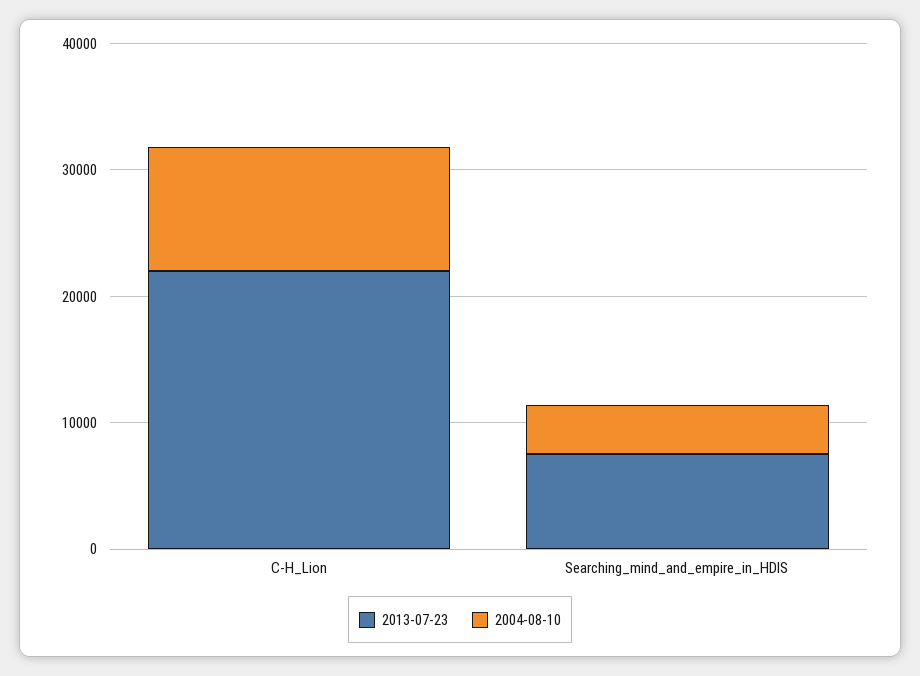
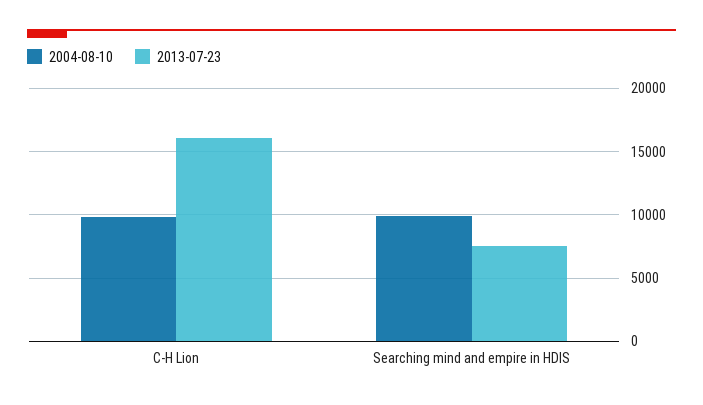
  {
    "2013-07-23": {
-     "C-H_Lion": 22000,
+     "C-H_Lion": 16000,
      "Searching_mind_and_empire_in_HDIS": 7500
    },
    "2004-08-10": {
      "C-H_Lion": 10000,
-     "Searching_mind_and_empire_in_HDIS": 4000
+     "Searching_mind_and_empire_in_HDIS": 10000
    }
  }

